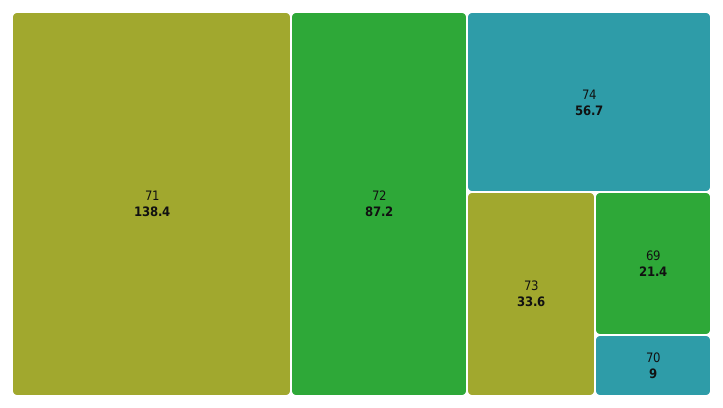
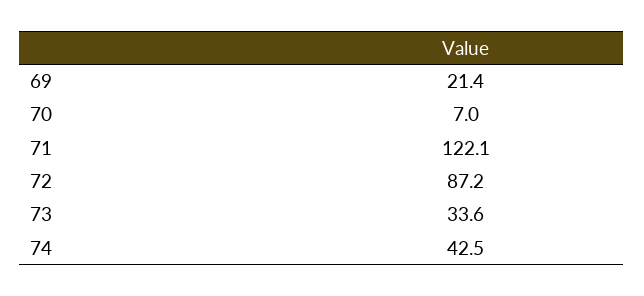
  {
-   "71": 138.4,
+   "71": 122.1,
    "72": 87.2,
-   "74": 56.7,
+   "74": 42.5,
    "73": 33.6,
    "69": 21.4,
-   "70": 9
+   "70": 7
  }

